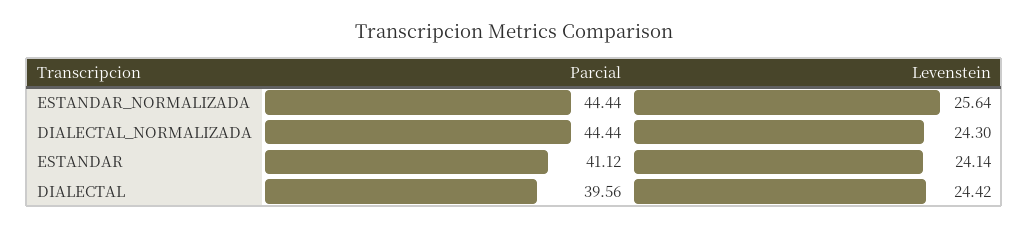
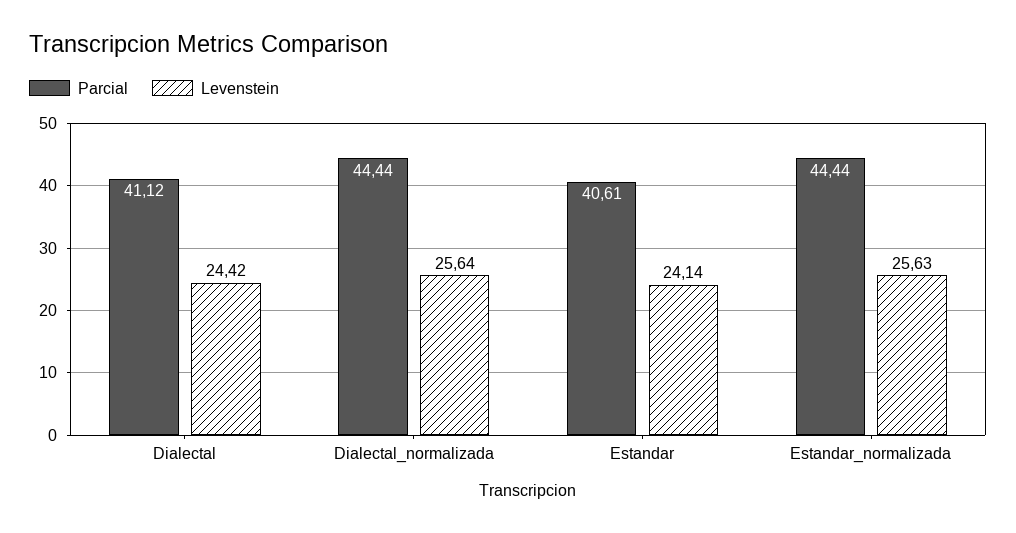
  {
    "Parcial": {
      "ESTANDAR_NORMALIZADA": 44.44,
      "DIALECTAL_NORMALIZADA": 44.44,
-     "ESTANDAR": 41.12,
+     "ESTANDAR": 40.61,
-     "DIALECTAL": 39.56
+     "DIALECTAL": 41.12
    },
    "Levenstein": {
-     "ESTANDAR_NORMALIZADA": 25.64,
+     "ESTANDAR_NORMALIZADA": 25.63,
-     "DIALECTAL_NORMALIZADA": 24.3,
+     "DIALECTAL_NORMALIZADA": 25.64,
      "ESTANDAR": 24.14,
      "DIALECTAL": 24.42
    }
  }

